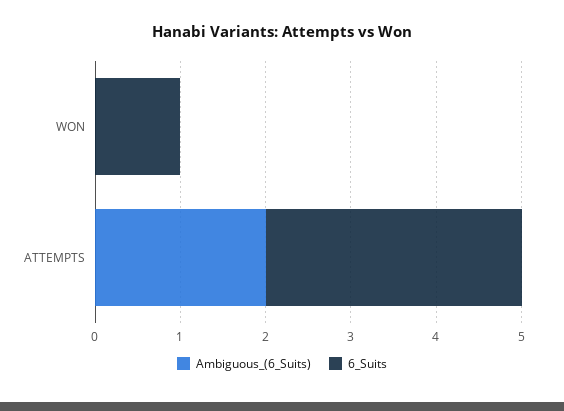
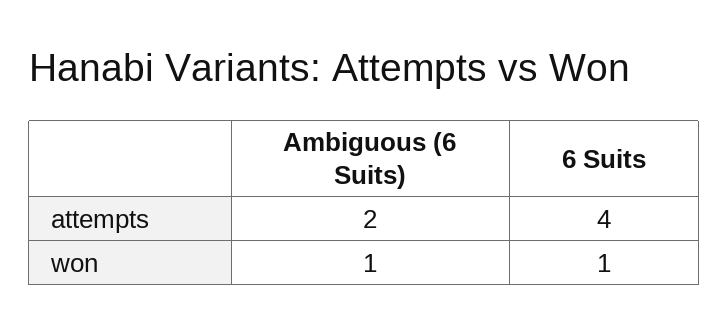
  {
    "Ambiguous_(6_Suits)": {
-     "WON": 0,
+     "WON": 1,
      "ATTEMPTS": 2
    },
    "6_Suits": {
      "WON": 1,
-     "ATTEMPTS": 3
+     "ATTEMPTS": 4
    }
  }

